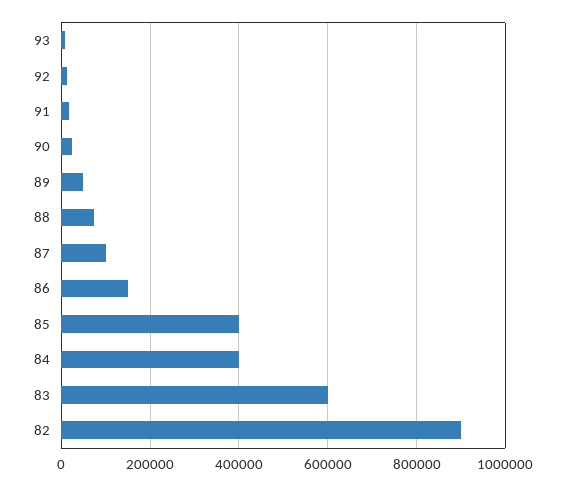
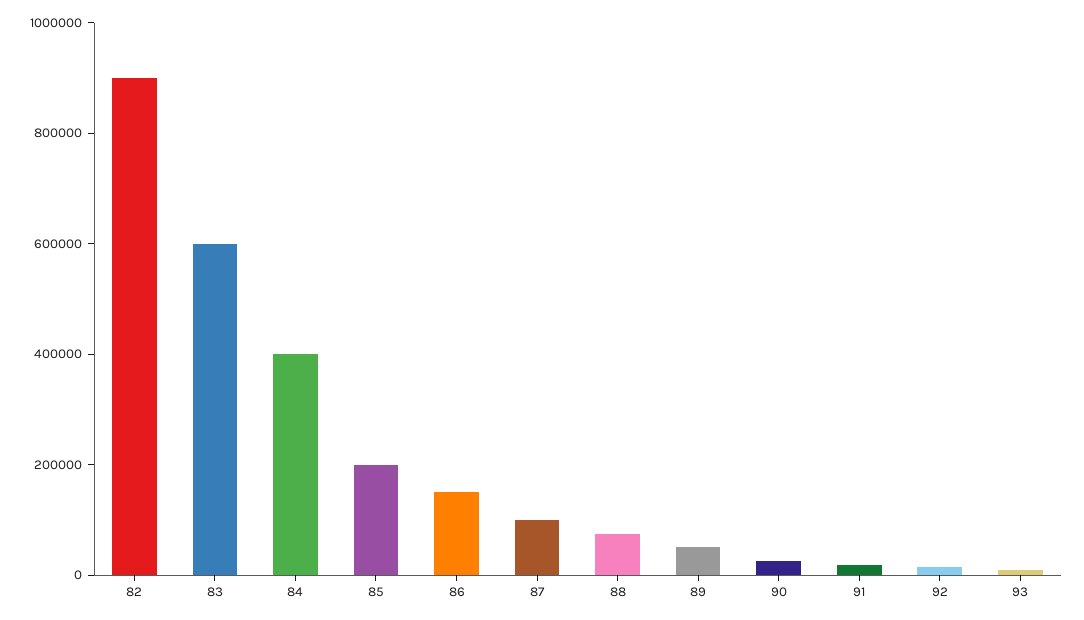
  {
    "93": 0,
    "92": 20000,
    "91": 20000,
    "90": 20000,
    "89": 60000,
    "88": 80000,
    "87": 100000,
    "86": 160000,
-   "85": 400000,
+   "85": 200000,
    "84": 400000,
    "83": 600000,
    "82": 900000
  }

